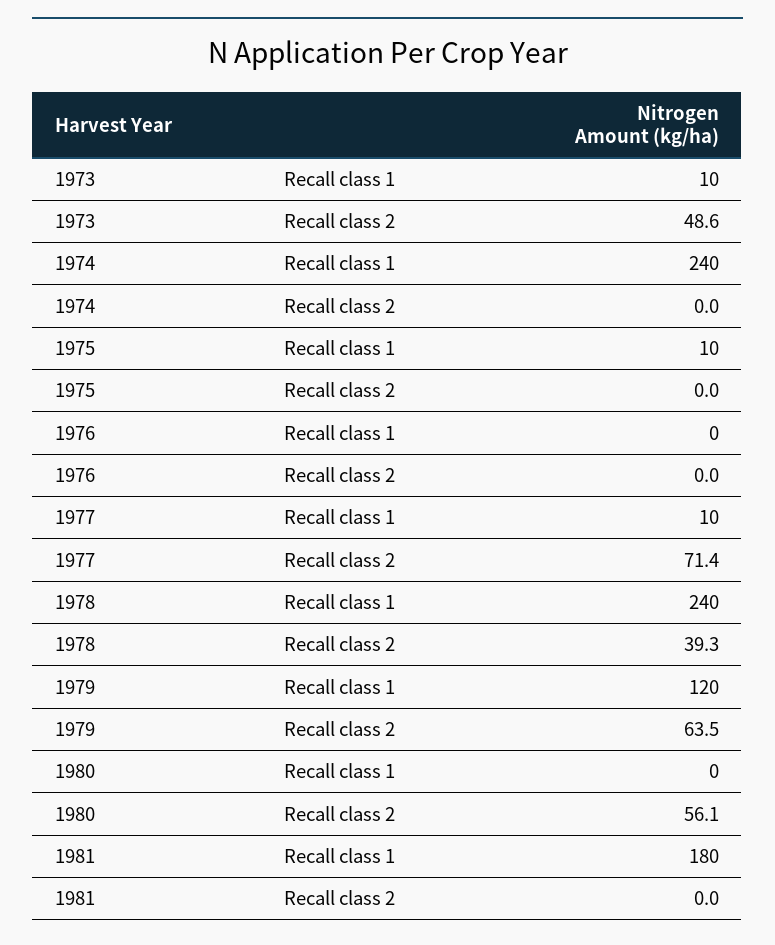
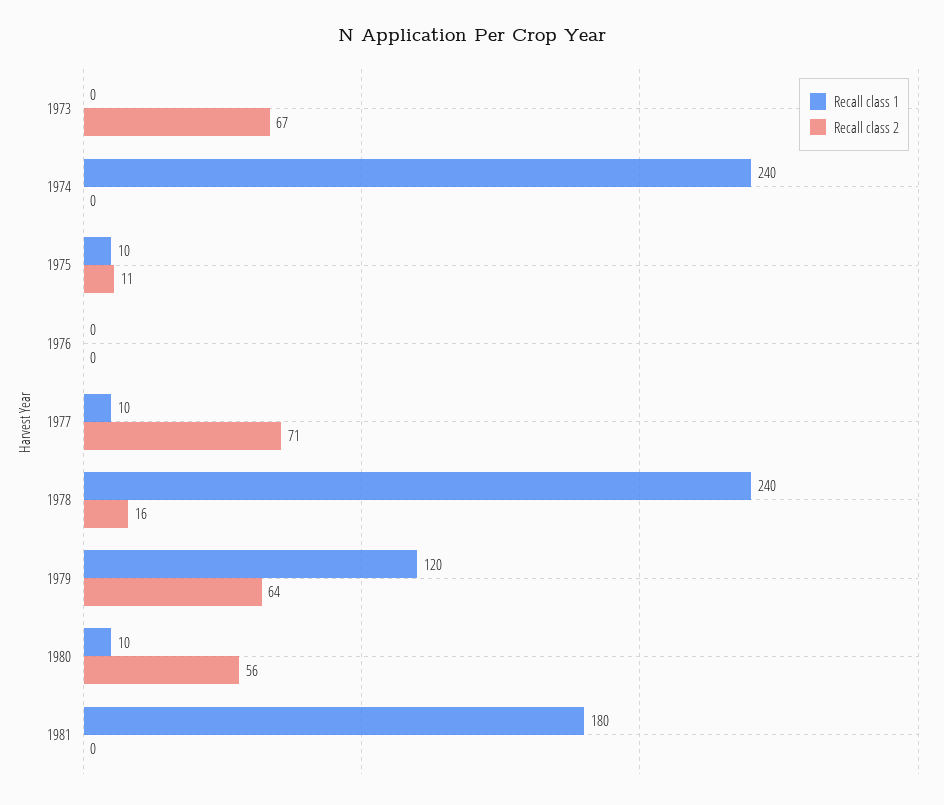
  {
    "Recall class 1": {
-     "1973": 10,
+     "1973": 0,
      "1974": 240,
      "1975": 10,
      "1976": 0,
      "1977": 10,
      "1978": 240,
      "1979": 120,
-     "1980": 0,
+     "1980": 10,
      "1981": 180
    },
    "Recall class 2": {
-     "1973": 48.6,
+     "1973": 67,
      "1974": 0,
-     "1975": 0,
+     "1975": 11,
      "1976": 0,
      "1977": 71.4,
-     "1978": 39.3,
+     "1978": 16,
      "1979": 63.5,
      "1980": 56.1,
      "1981": 0
    }
  }

